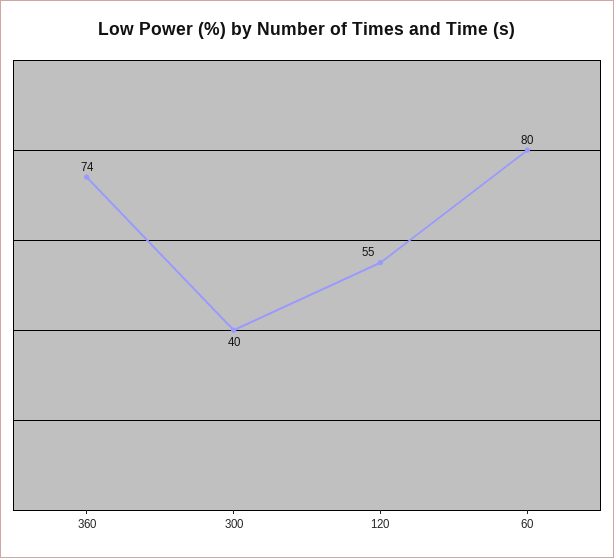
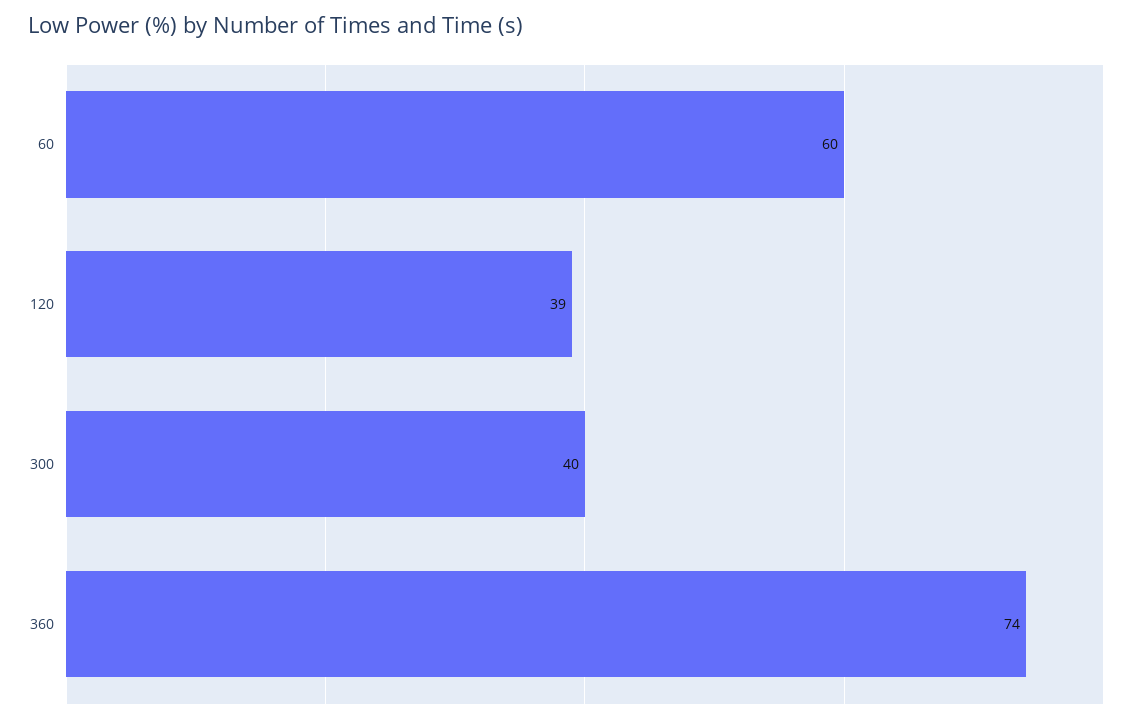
  {
    "360": 74,
    "300": 40,
-   "120": 55,
+   "120": 39,
-   "60": 80
+   "60": 60
  }

